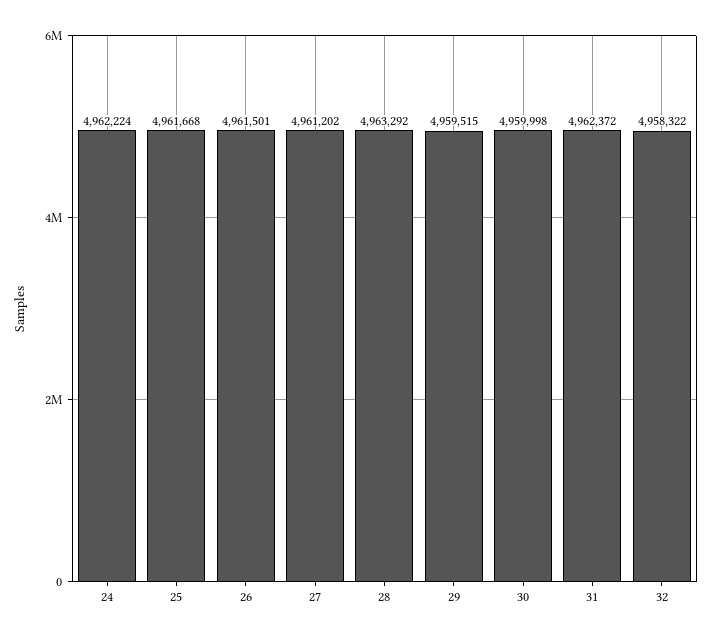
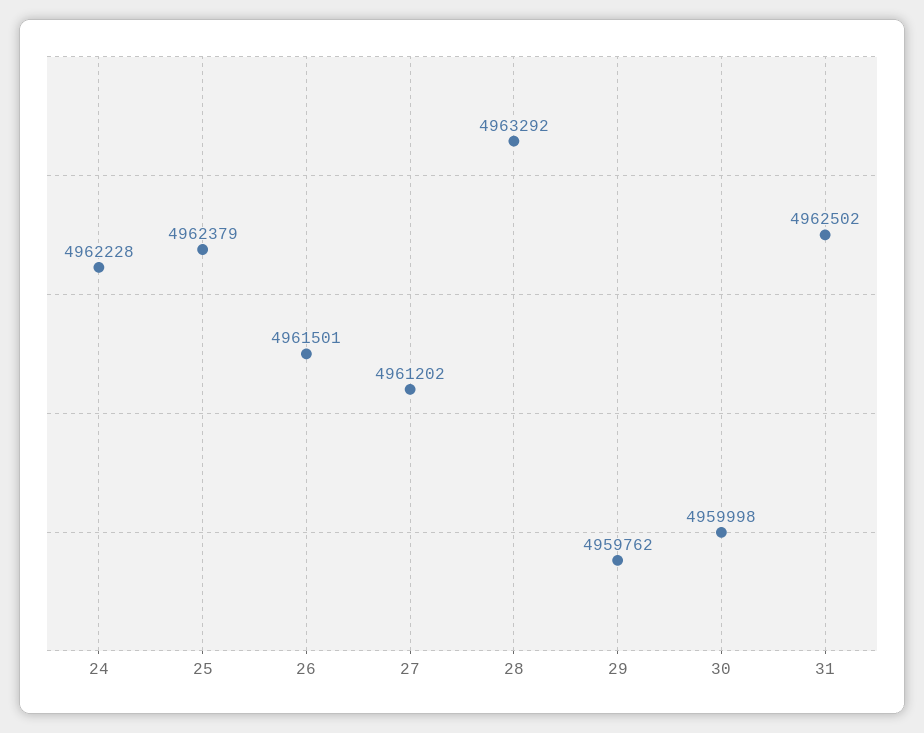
  {
-   "24": 4962224,
+   "24": 4962228,
-   "25": 4961668,
+   "25": 4962379,
    "26": 4961501,
    "27": 4961202,
    "28": 4963292,
-   "29": 4959515,
+   "29": 4959762,
    "30": 4959998,
-   "31": 4962372,
+   "31": 4962502
-   "32": 4958322
  }

